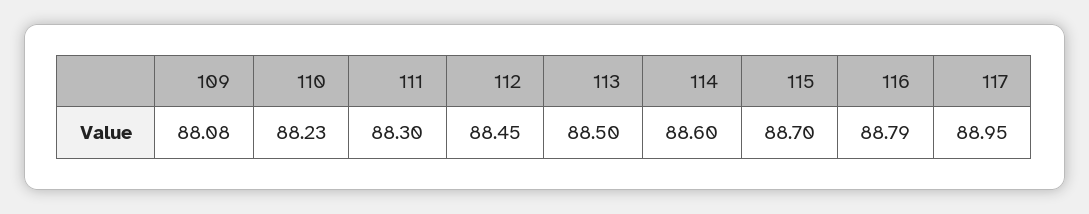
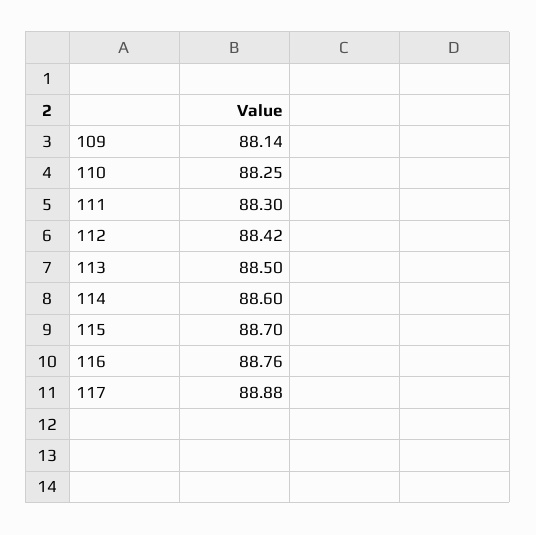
  {
-   "109": 88.08,
+   "109": 88.14,
-   "110": 88.23,
+   "110": 88.25,
    "111": 88.3,
-   "112": 88.45,
+   "112": 88.42,
    "113": 88.5,
    "114": 88.6,
    "115": 88.7,
-   "116": 88.79,
+   "116": 88.76,
-   "117": 88.95
+   "117": 88.88
  }

